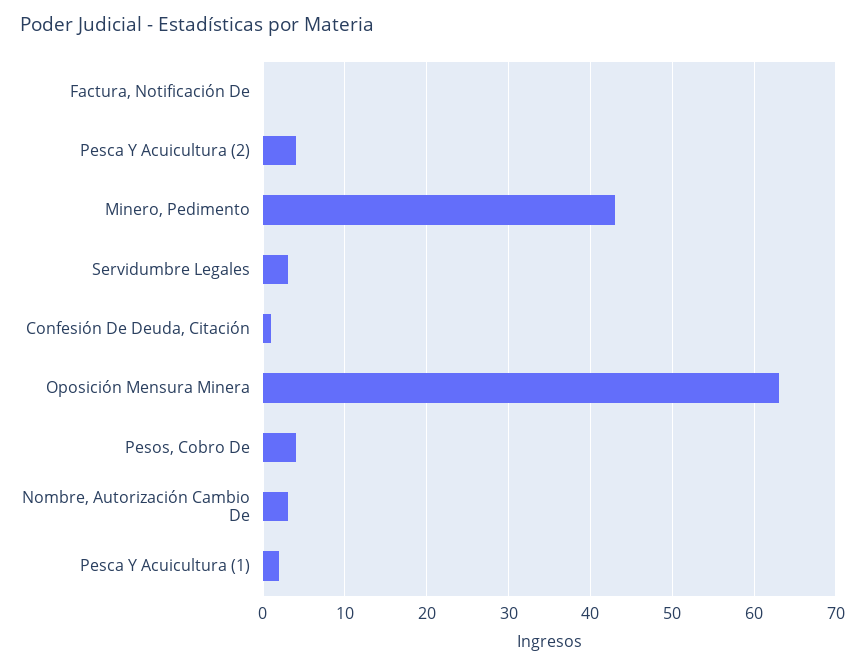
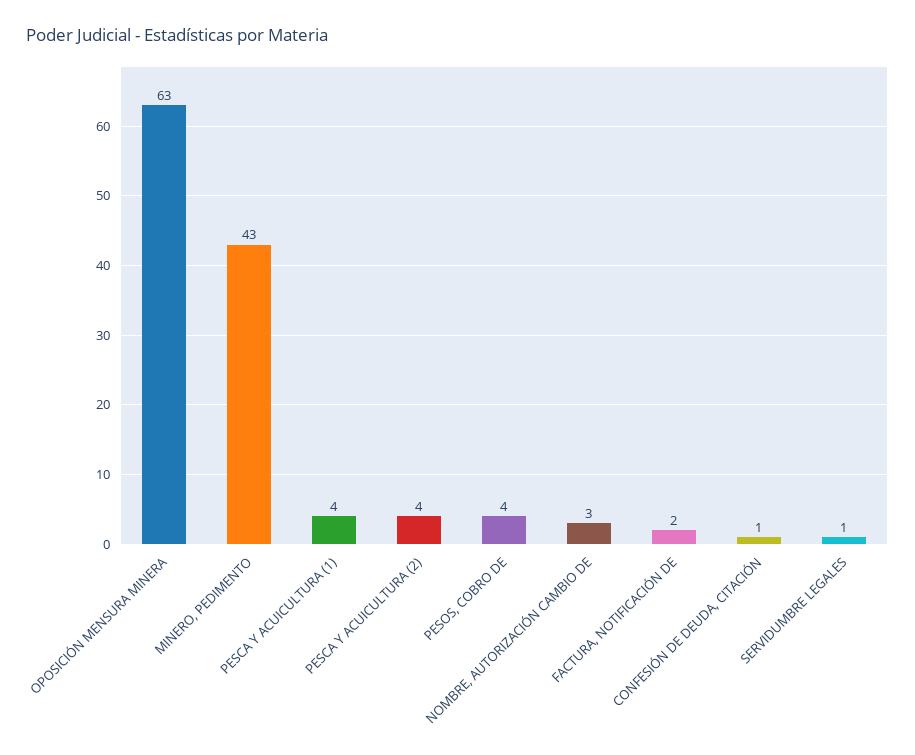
  {
-   "Factura, Notificación De": 0,
+   "Factura, Notificación De": 2,
    "Pesca Y Acuicultura (2)": 4,
    "Minero, Pedimento": 43,
-   "Servidumbre Legales": 3,
+   "Servidumbre Legales": 1,
    "Confesión De Deuda, Citación": 1,
    "Oposición Mensura Minera": 63,
    "Pesos, Cobro De": 4,
    "Nombre, Autorización Cambio De": 3,
-   "Pesca Y Acuicultura (1)": 2
+   "Pesca Y Acuicultura (1)": 4
  }

